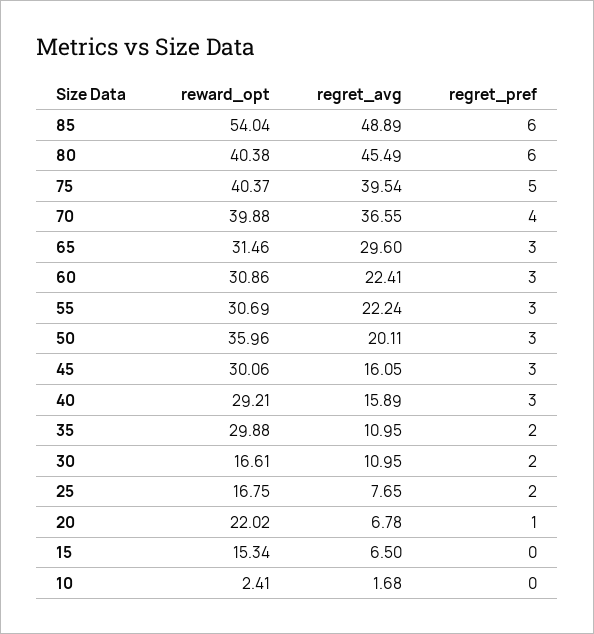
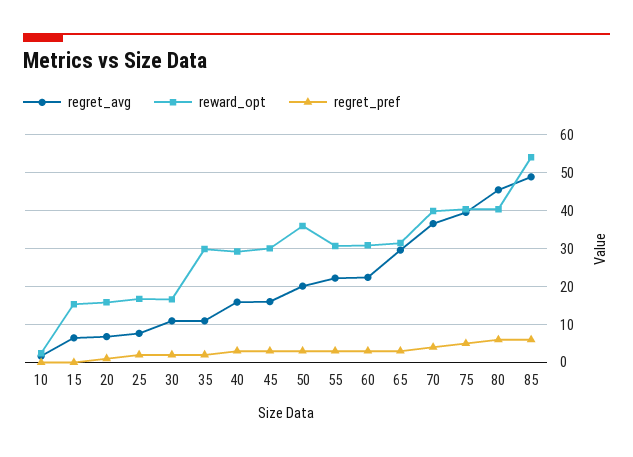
  {
    "reward_opt": {
      "85": 54.04,
      "80": 40.38,
      "75": 40.37,
      "70": 39.88,
      "65": 31.46,
      "60": 30.86,
      "55": 30.69,
      "50": 35.96,
      "45": 30.06,
      "40": 29.21,
      "35": 29.88,
      "30": 16.61,
      "25": 16.75,
-     "20": 22.02,
+     "20": 16,
      "15": 15.34,
      "10": 2.41
    },
    "regret_avg": {
      "85": 48.89,
      "80": 45.49,
      "75": 39.54,
      "70": 36.55,
      "65": 29.6,
      "60": 22.41,
      "55": 22.24,
      "50": 20.11,
      "45": 16.05,
      "40": 15.89,
      "35": 10.95,
      "30": 10.95,
      "25": 7.65,
      "20": 6.78,
      "15": 6.5,
      "10": 1.68
    },
    "regret_pref": {
      "85": 6,
      "80": 6,
      "75": 5,
      "70": 4,
      "65": 3,
      "60": 3,
      "55": 3,
      "50": 3,
      "45": 3,
      "40": 3,
      "35": 2,
      "30": 2,
      "25": 2,
      "20": 1,
      "15": 0,
      "10": 0
    }
  }

